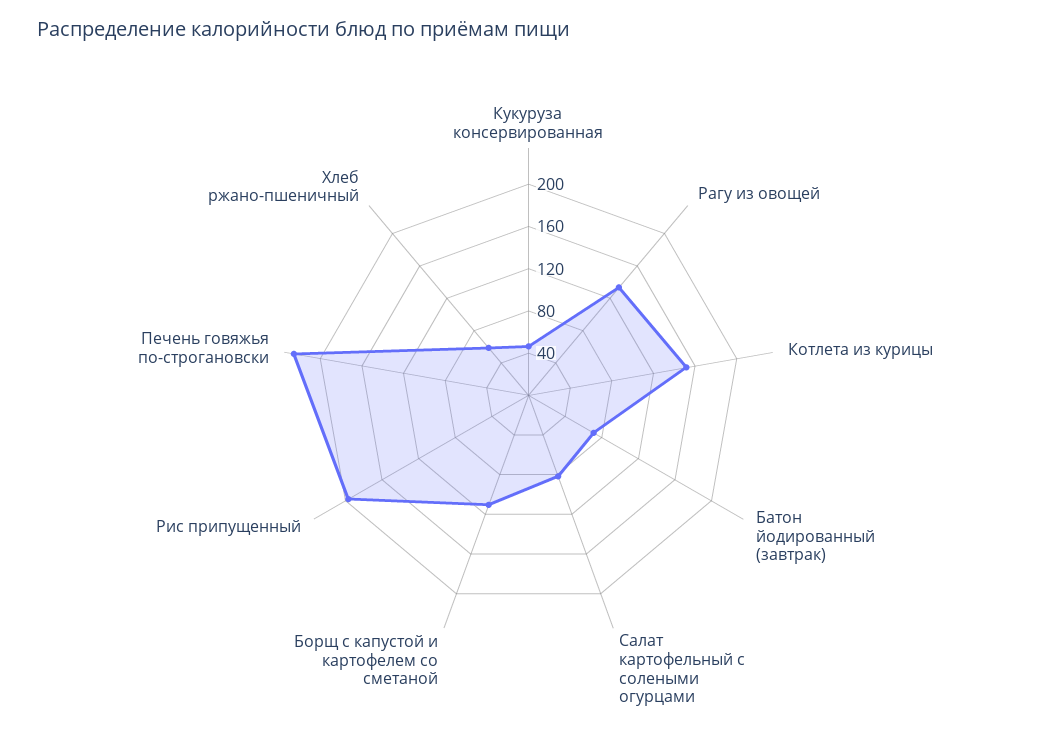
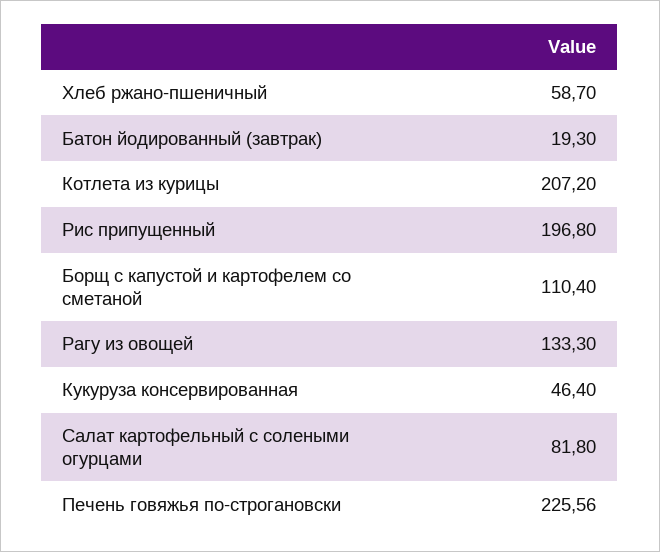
  {
    "Кукуруза консервированная": 46.4,
    "Рагу из овощей": 133.3,
-   "Котлета из курицы": 150,
+   "Котлета из курицы": 207.2,
-   "Батон йодированный (завтрак)": 70,
+   "Батон йодированный (завтрак)": 19.3,
    "Салат картофельный с солеными огурцами": 81.8,
    "Борщ с капустой и картофелем со сметаной": 110.4,
    "Рис припущенный": 196.8,
    "Печень говяжья по-строгановски": 225.56,
    "Хлеб ржано-пшеничный": 58.7
  }

